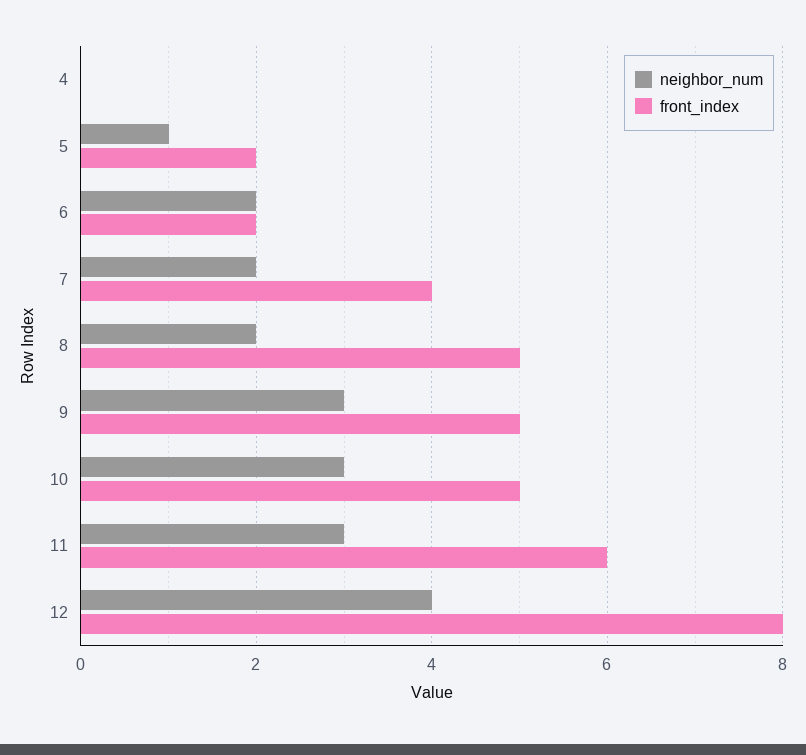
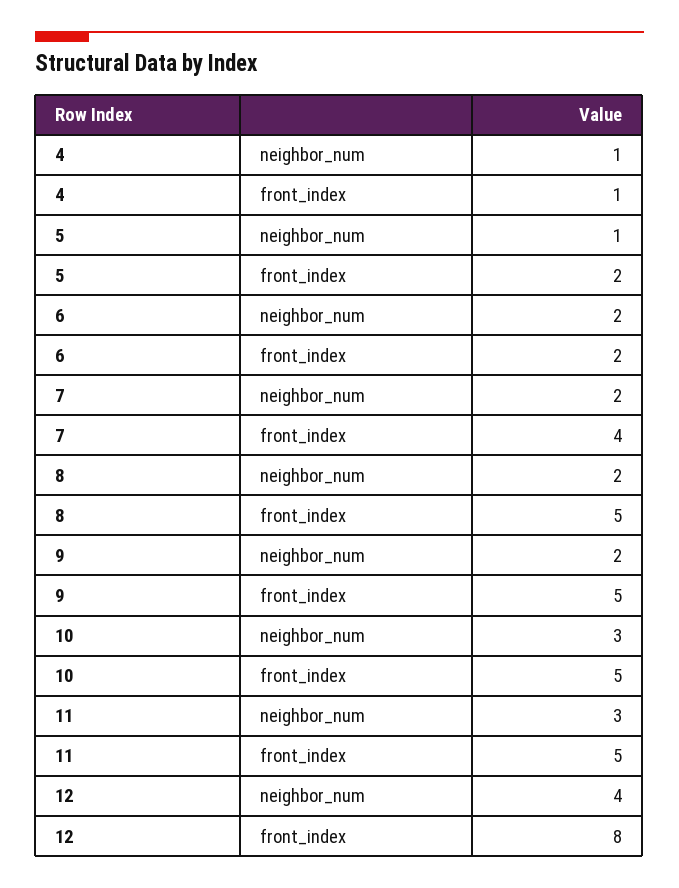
  {
    "neighbor_num": {
-     "4": 0,
+     "4": 1,
      "5": 1,
      "6": 2,
      "7": 2,
      "8": 2,
-     "9": 3,
+     "9": 2,
      "10": 3,
      "11": 3,
      "12": 4
    },
    "front_index": {
-     "4": 0,
+     "4": 1,
      "5": 2,
      "6": 2,
      "7": 4,
      "8": 5,
      "9": 5,
      "10": 5,
-     "11": 6,
+     "11": 5,
      "12": 8
    }
  }

